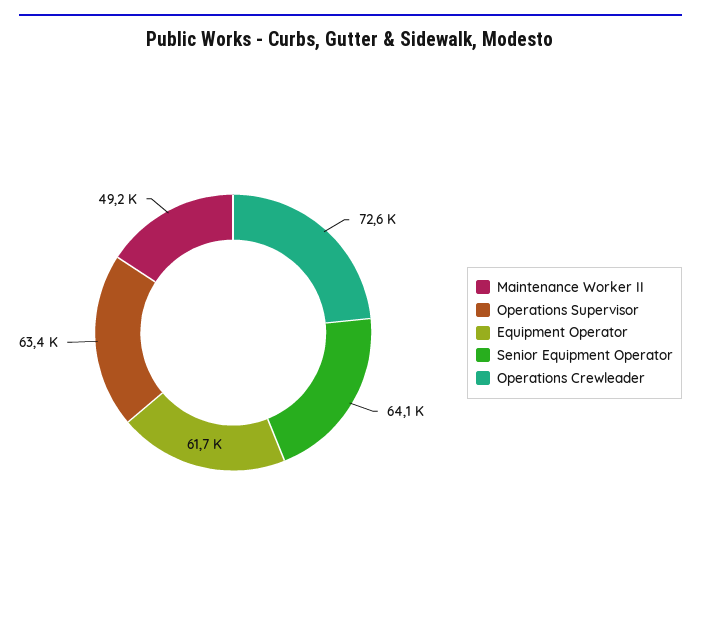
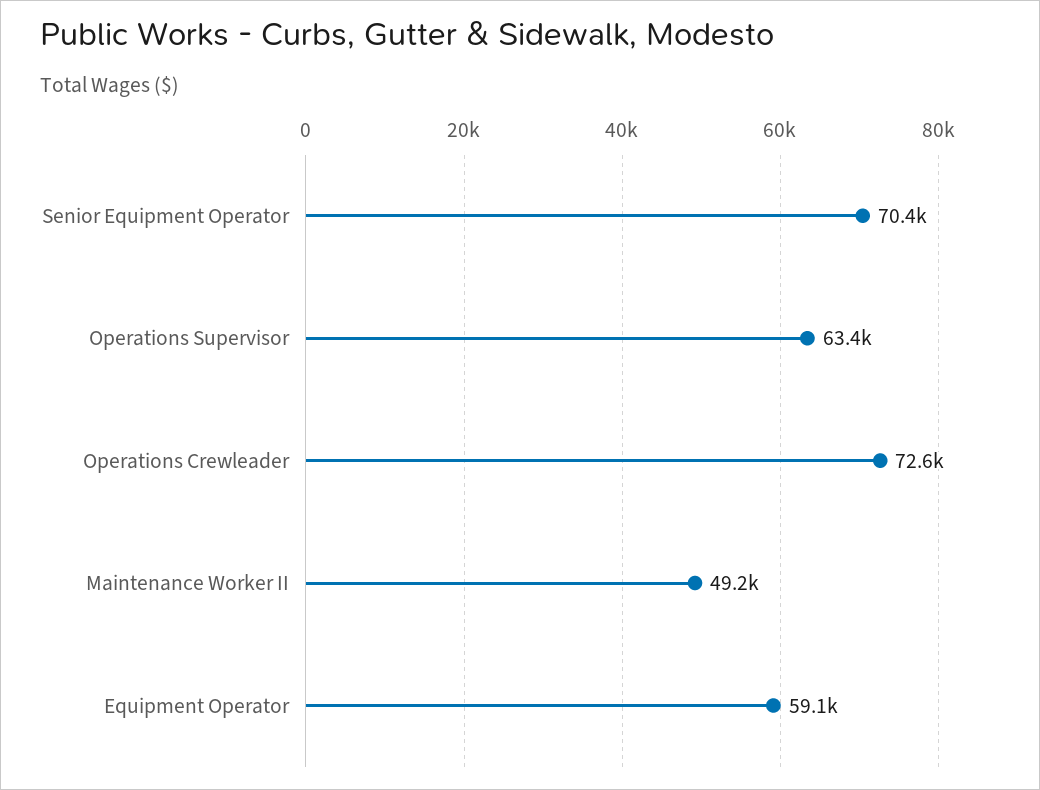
  {
    "Maintenance Worker II": 49200,
    "Operations Supervisor": 63400,
-   "Equipment Operator": 61700,
+   "Equipment Operator": 59100,
-   "Senior Equipment Operator": 64100,
+   "Senior Equipment Operator": 70400,
    "Operations Crewleader": 72600
  }

